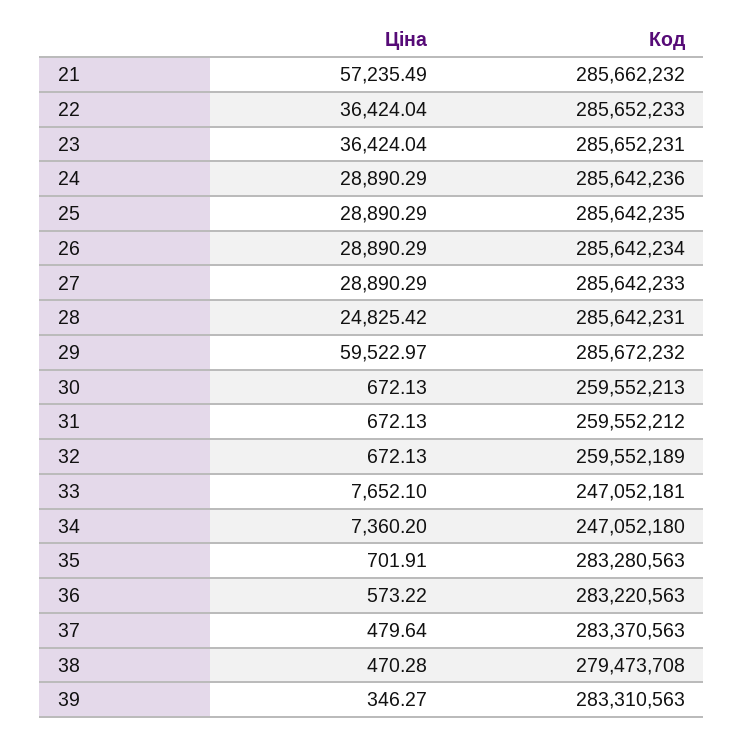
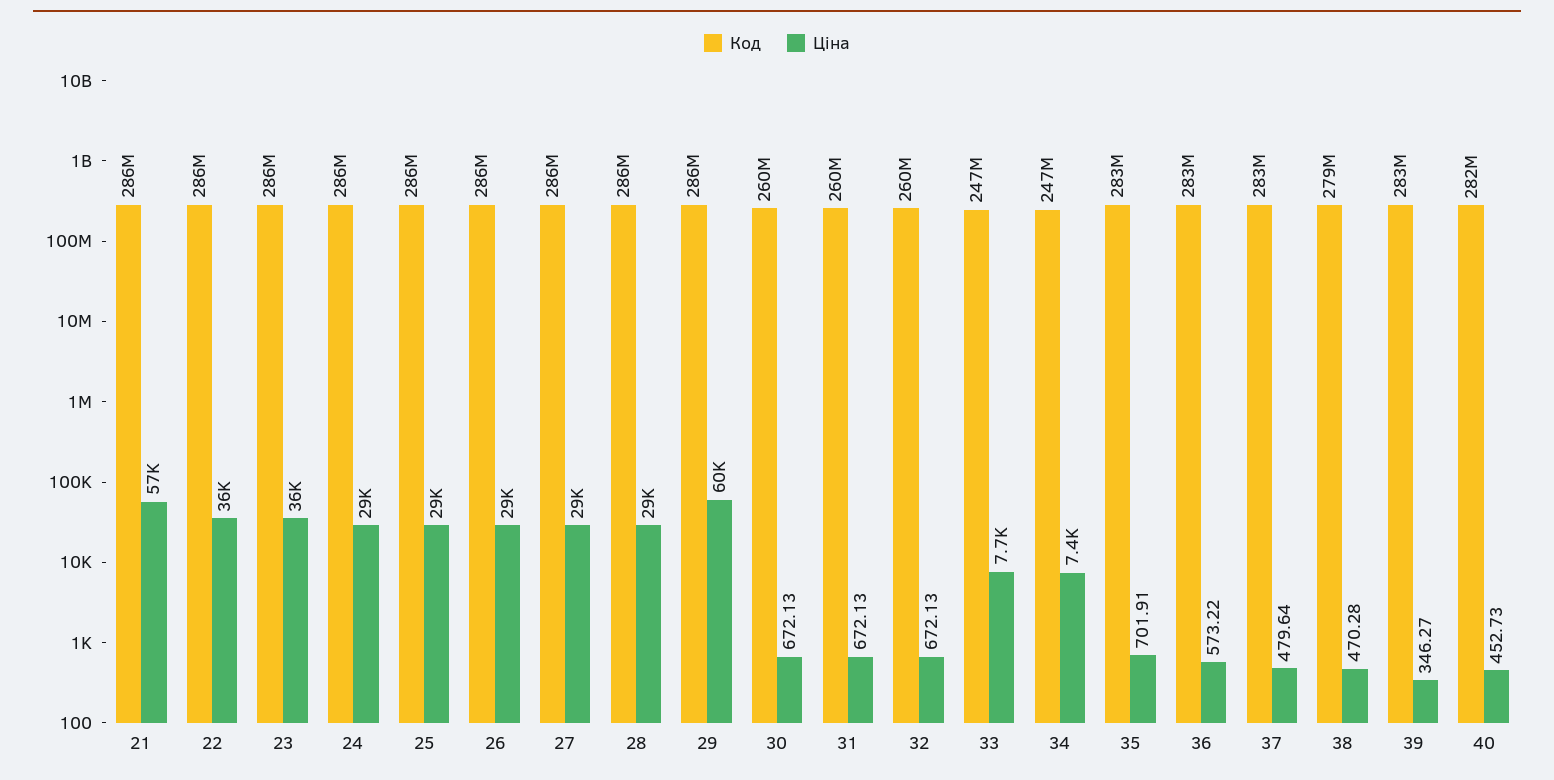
  {
    "Ціна": {
      "21": 57235.49,
      "22": 36424.04,
      "23": 36424.04,
      "24": 28890.29,
      "25": 28890.29,
      "26": 28890.29,
      "27": 28890.29,
-     "28": 24825.42,
+     "28": 29000,
      "29": 59522.97,
      "30": 672.13,
      "31": 672.13,
      "32": 672.13,
      "33": 7652.1,
      "34": 7360.2,
      "35": 701.91,
      "36": 573.22,
      "37": 479.64,
      "38": 470.28,
-     "39": 346.27
+     "39": 346.27,
+     "40": 452.73
    },
    "Код": {
      "21": 285662232,
      "22": 285652233,
      "23": 285652231,
      "24": 285642236,
      "25": 285642235,
      "26": 285642234,
      "27": 285642233,
      "28": 285642231,
      "29": 285672232,
      "30": 259552213,
      "31": 259552212,
      "32": 259552189,
      "33": 247052181,
      "34": 247052180,
      "35": 283280563,
      "36": 283220563,
      "37": 283370563,
      "38": 279473708,
-     "39": 283310563
+     "39": 283310563,
+     "40": 282000000
    }
  }

